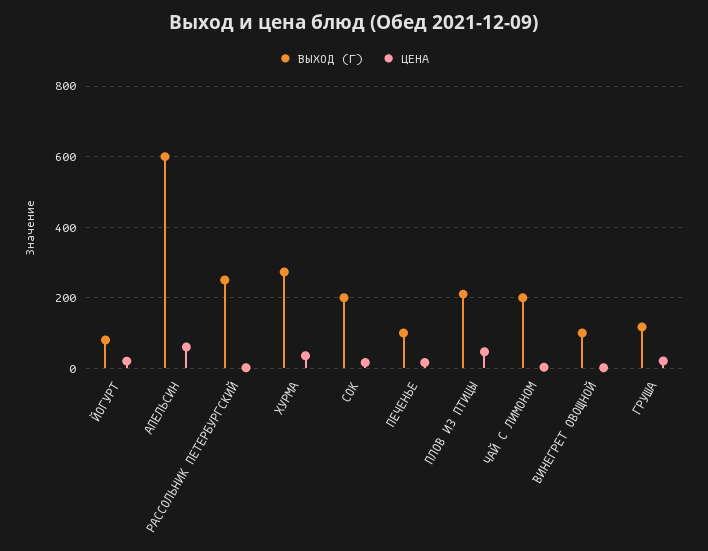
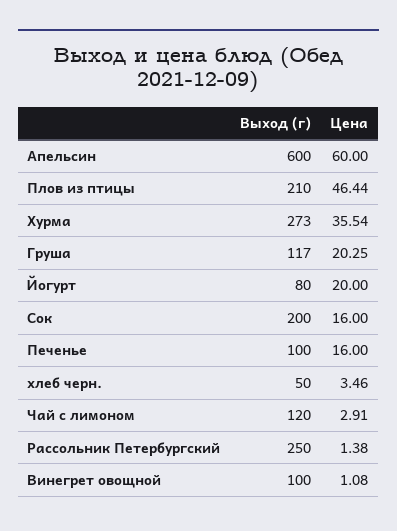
  {
    "ВЫХОД (Г)": {
      "ЙОГУРТ": 80,
      "АПЕЛЬСИН": 600,
      "РАССОЛЬНИК ПЕТЕРБУРГСКИЙ": 250,
      "ХУРМА": 273,
      "СОК": 200,
      "ПЕЧЕНЬЕ": 100,
      "ПЛОВ ИЗ ПТИЦЫ": 210,
-     "ЧАЙ С ЛИМОНОМ": 200,
+     "ЧАЙ С ЛИМОНОМ": 120,
      "ВИНЕГРЕТ ОВОЩНОЙ": 100,
-     "ГРУША": 117
+     "ГРУША": 117,
+     "хлеб черн.": 50
    },
    "ЦЕНА": {
      "ЙОГУРТ": 20,
      "АПЕЛЬСИН": 60,
      "РАССОЛЬНИК ПЕТЕРБУРГСКИЙ": 1.38,
      "ХУРМА": 35.54,
      "СОК": 16,
      "ПЕЧЕНЬЕ": 16,
      "ПЛОВ ИЗ ПТИЦЫ": 46.44,
      "ЧАЙ С ЛИМОНОМ": 2.91,
      "ВИНЕГРЕТ ОВОЩНОЙ": 1.08,
-     "ГРУША": 20.25
+     "ГРУША": 20.25,
+     "хлеб черн.": 3.46
    }
  }

